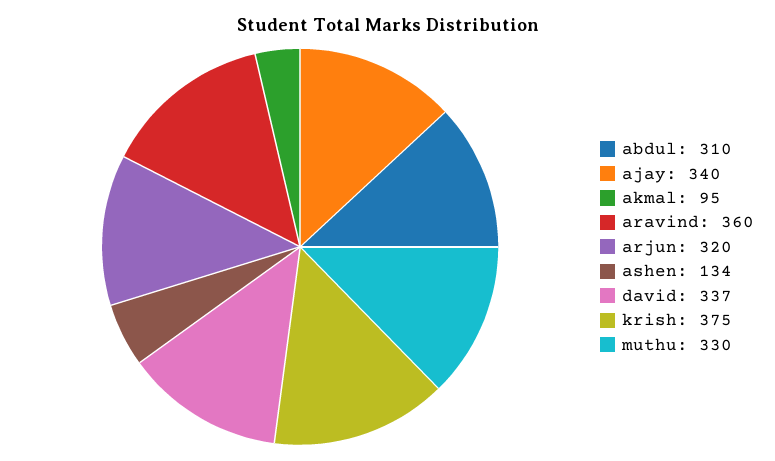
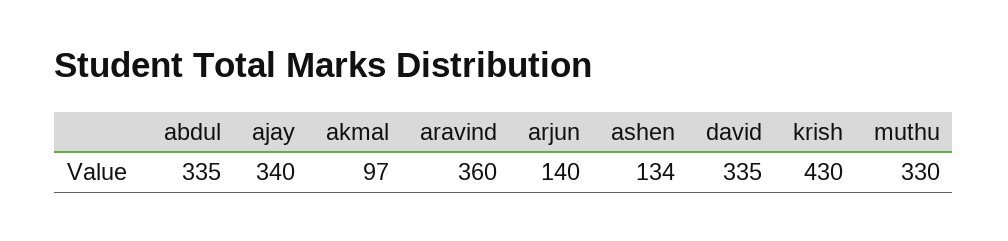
  {
-   "abdul": 310,
+   "abdul": 335,
    "ajay": 340,
-   "akmal": 95,
+   "akmal": 97,
    "aravind": 360,
-   "arjun": 320,
+   "arjun": 140,
    "ashen": 134,
-   "david": 337,
+   "david": 335,
-   "krish": 375,
+   "krish": 430,
    "muthu": 330
  }

